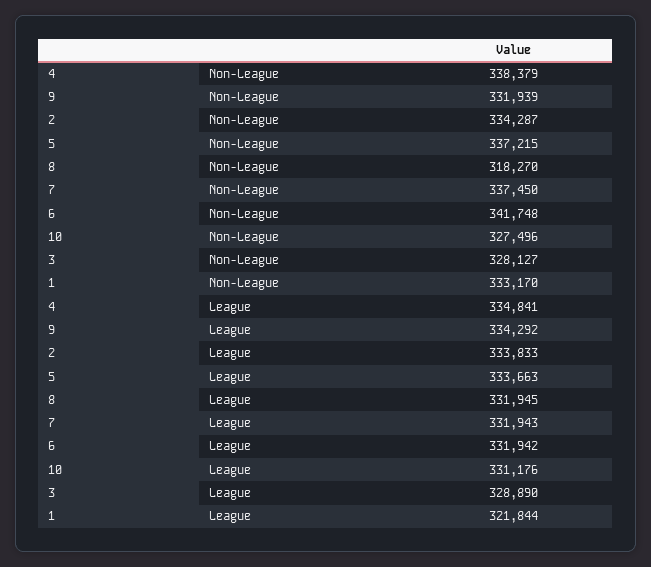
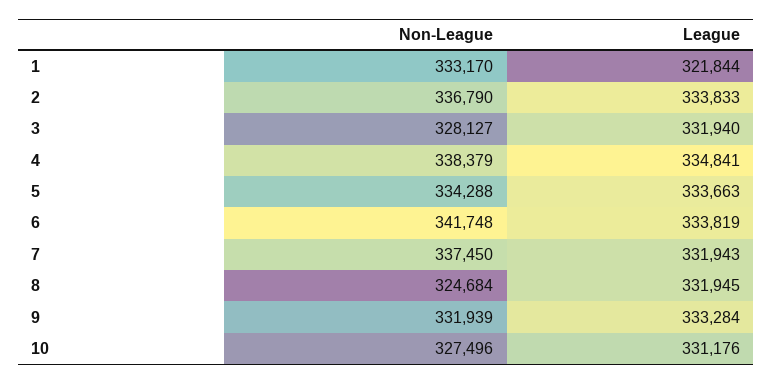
  {
    "4": {
      "Non-League": 338379,
      "League": 334841
    },
    "9": {
      "Non-League": 331939,
-     "League": 334292
+     "League": 333284
    },
    "2": {
-     "Non-League": 334287,
+     "Non-League": 336790,
      "League": 333833
    },
    "5": {
-     "Non-League": 337215,
+     "Non-League": 334288,
      "League": 333663
    },
    "8": {
-     "Non-League": 318270,
+     "Non-League": 324684,
      "League": 331945
    },
    "7": {
      "Non-League": 337450,
      "League": 331943
    },
    "6": {
      "Non-League": 341748,
-     "League": 331942
+     "League": 333819
    },
    "10": {
      "Non-League": 327496,
      "League": 331176
    },
    "3": {
      "Non-League": 328127,
-     "League": 328890
+     "League": 331940
    },
    "1": {
      "Non-League": 333170,
      "League": 321844
    }
  }

